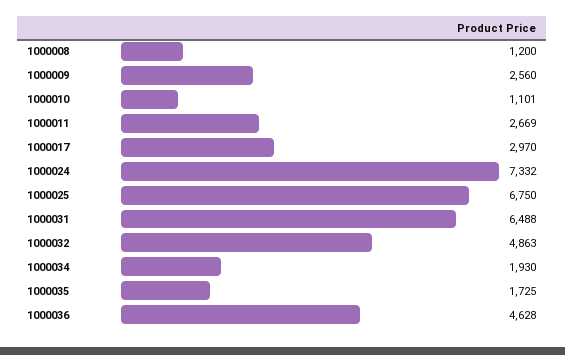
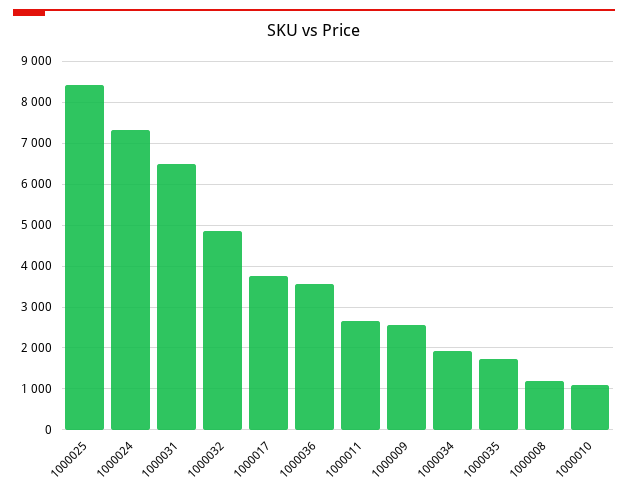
  {
    "1000008": 1200,
    "1000009": 2560,
    "1000010": 1101,
    "1000011": 2669,
-   "1000017": 2970,
+   "1000017": 3800,
    "1000024": 7332,
-   "1000025": 6750,
+   "1000025": 8400,
    "1000031": 6488,
    "1000032": 4863,
    "1000034": 1930,
    "1000035": 1725,
-   "1000036": 4628
+   "1000036": 3600
  }

